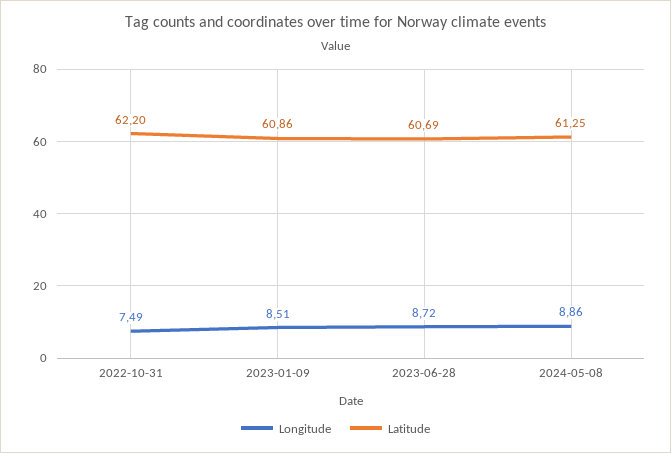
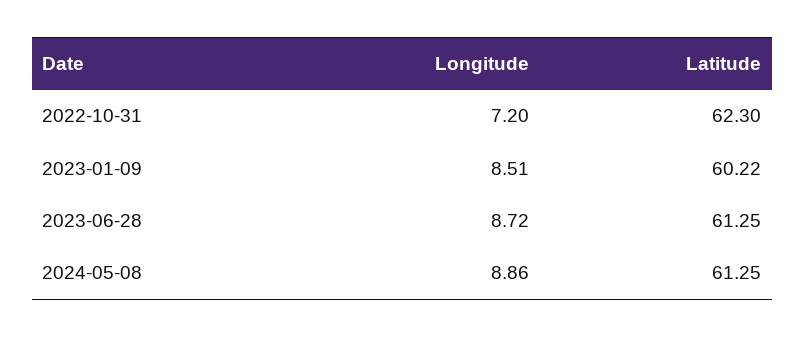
  {
    "Longitude": {
-     "2022-10-31": 7.49,
+     "2022-10-31": 7.2,
      "2023-01-09": 8.51,
      "2023-06-28": 8.72,
      "2024-05-08": 8.86
    },
    "Latitude": {
-     "2022-10-31": 62.2,
+     "2022-10-31": 62.3,
-     "2023-01-09": 60.86,
+     "2023-01-09": 60.22,
-     "2023-06-28": 60.69,
+     "2023-06-28": 61.25,
      "2024-05-08": 61.25
    }
  }

